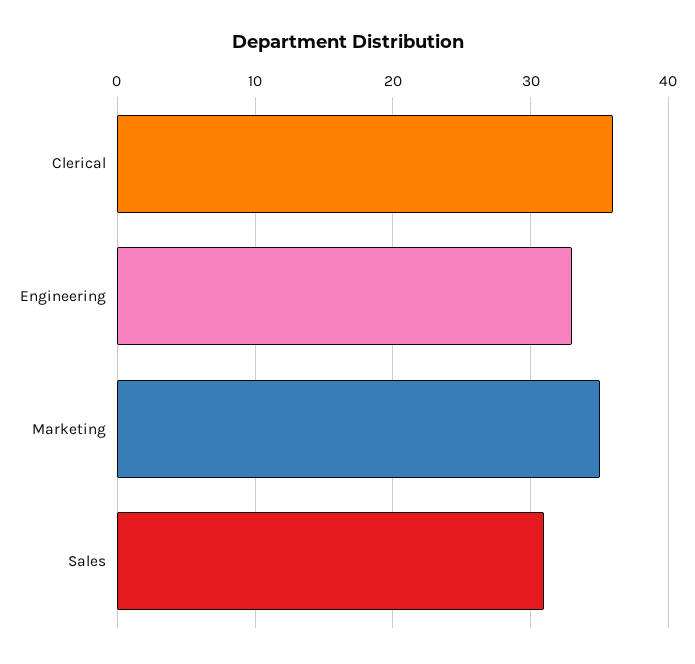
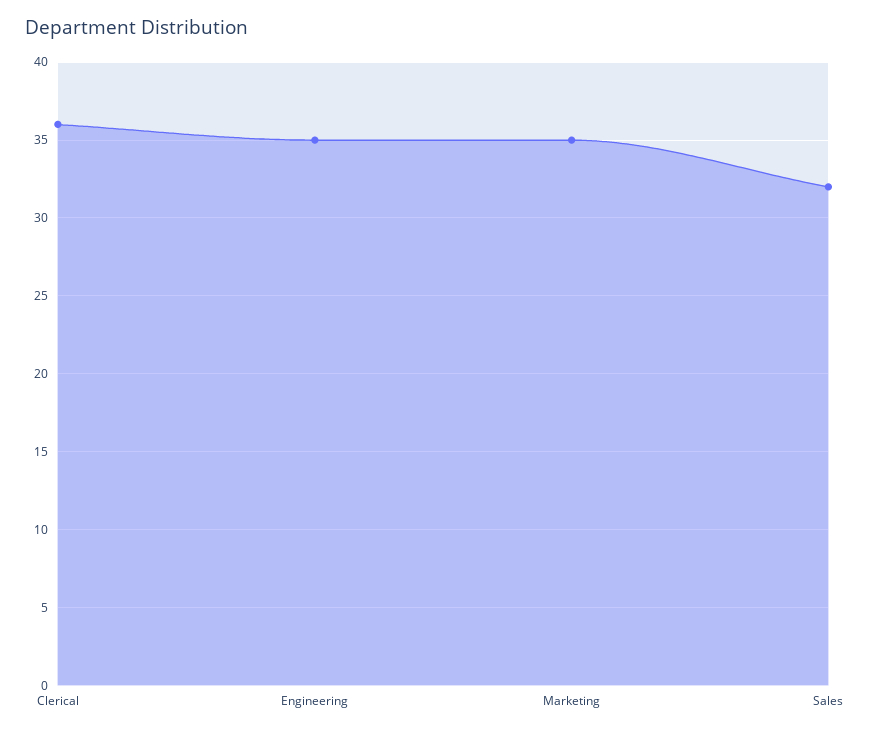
  {
    "Clerical": 36,
-   "Engineering": 33,
+   "Engineering": 35,
    "Marketing": 35,
-   "Sales": 31
+   "Sales": 32
  }

